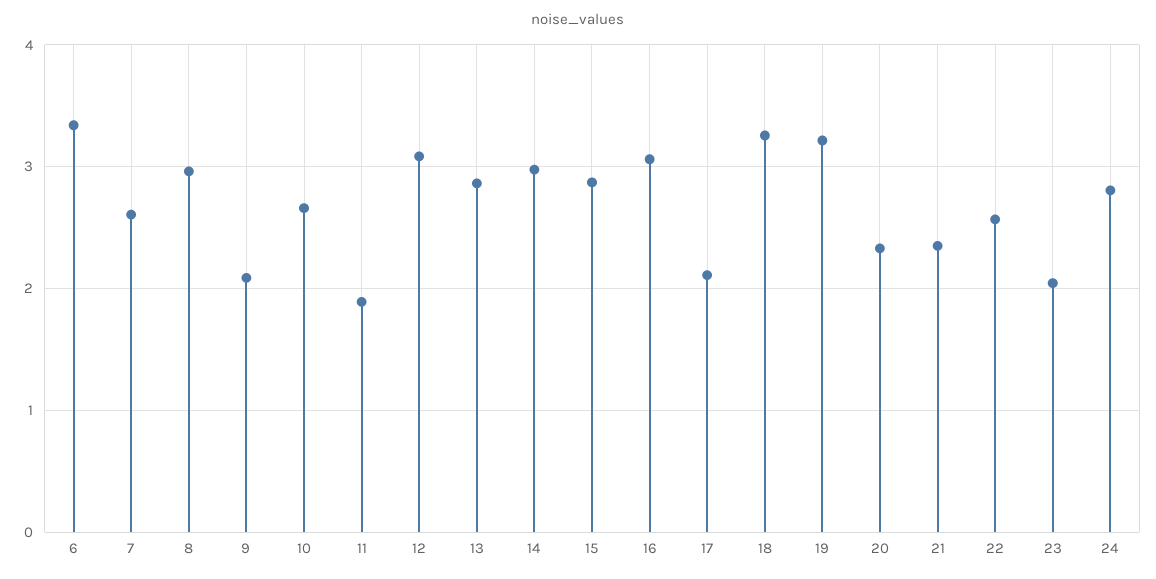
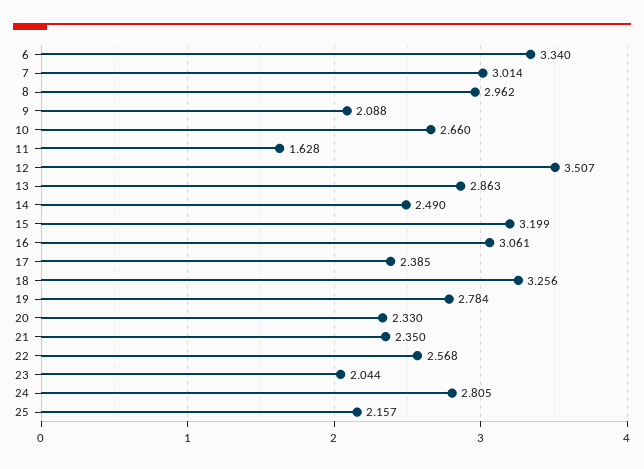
  {
    "6": 3.34,
-   "7": 2.6,
+   "7": 3.014,
    "8": 2.962,
    "9": 2.088,
    "10": 2.66,
-   "11": 1.9,
+   "11": 1.628,
-   "12": 3.1,
+   "12": 3.507,
    "13": 2.863,
-   "14": 3,
+   "14": 2.49,
-   "15": 2.9,
+   "15": 3.199,
    "16": 3.061,
-   "17": 2.1,
+   "17": 2.385,
    "18": 3.256,
-   "19": 3.2,
+   "19": 2.784,
    "20": 2.33,
    "21": 2.35,
    "22": 2.568,
    "23": 2.044,
-   "24": 2.805
+   "24": 2.805,
+   "25": 2.157
  }

